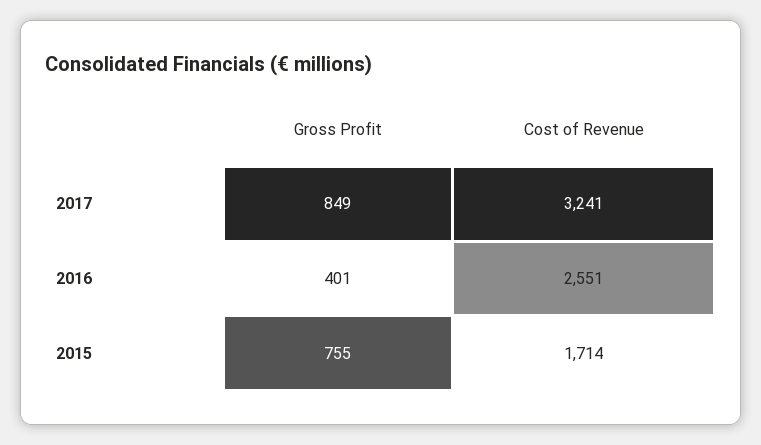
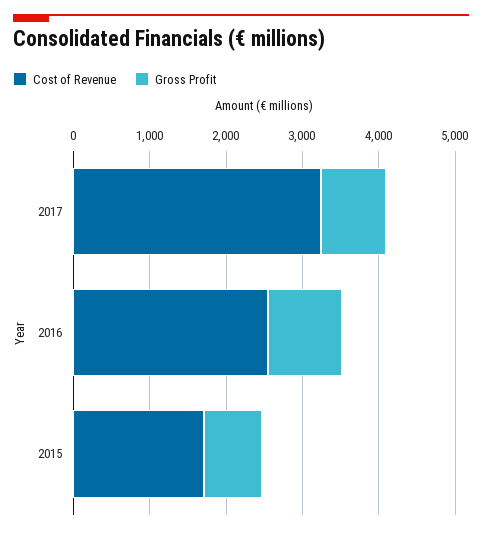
  {
    "Gross Profit": {
      "2017": 849,
-     "2016": 401,
+     "2016": 1000,
      "2015": 755
    },
    "Cost of Revenue": {
      "2017": 3241,
      "2016": 2551,
      "2015": 1714
    }
  }

